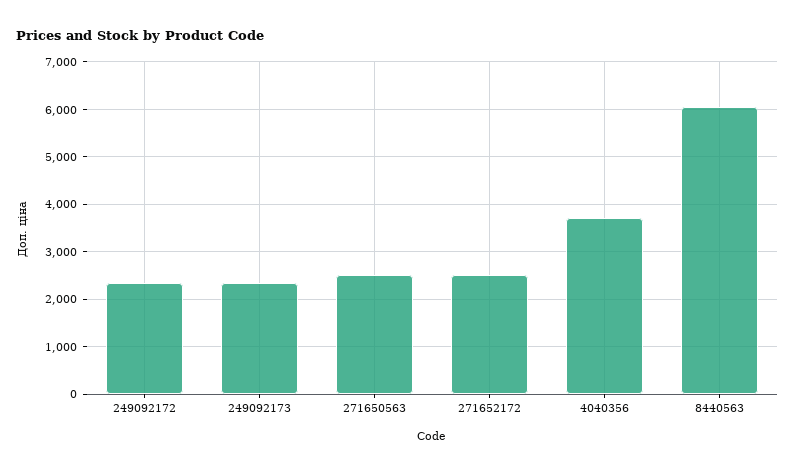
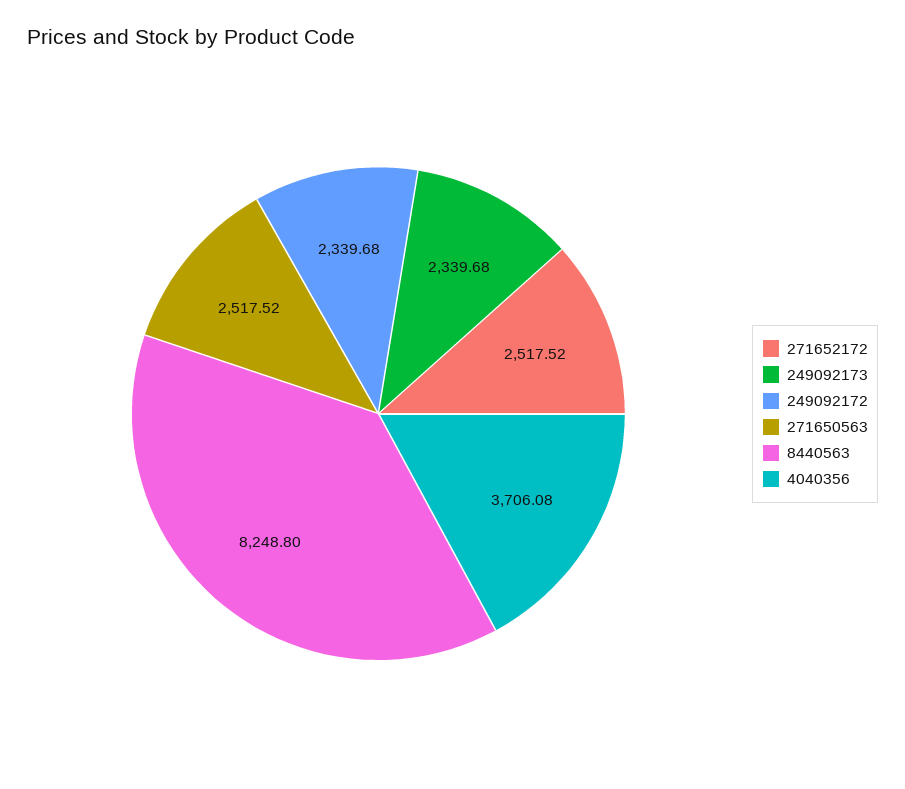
  {
    "249092172": 2339.68,
    "249092173": 2339.68,
    "271650563": 2517.52,
    "271652172": 2517.52,
    "4040356": 3706.08,
-   "8440563": 6000
+   "8440563": 8248.8
  }

